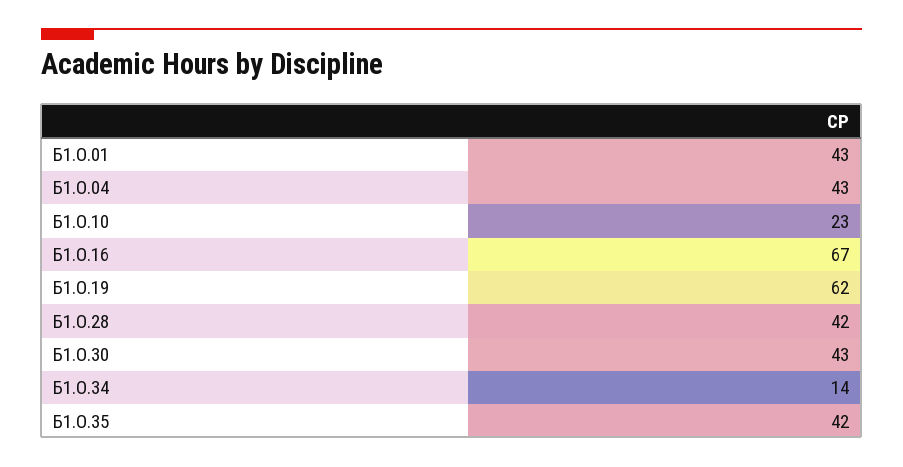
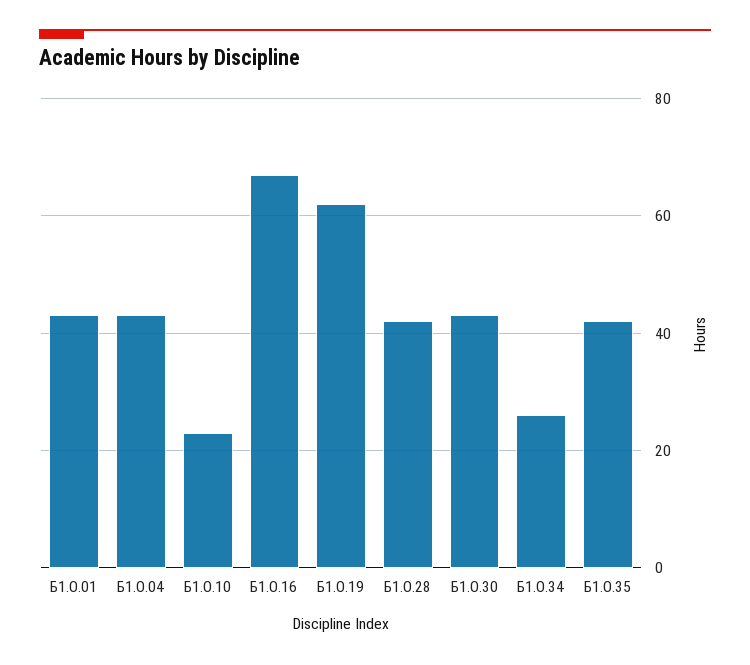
  {
    "Б1.О.01": 43,
    "Б1.О.04": 43,
    "Б1.О.10": 23,
    "Б1.О.16": 67,
    "Б1.О.19": 62,
    "Б1.О.28": 42,
    "Б1.О.30": 43,
-   "Б1.О.34": 14,
+   "Б1.О.34": 25,
    "Б1.О.35": 42
  }

